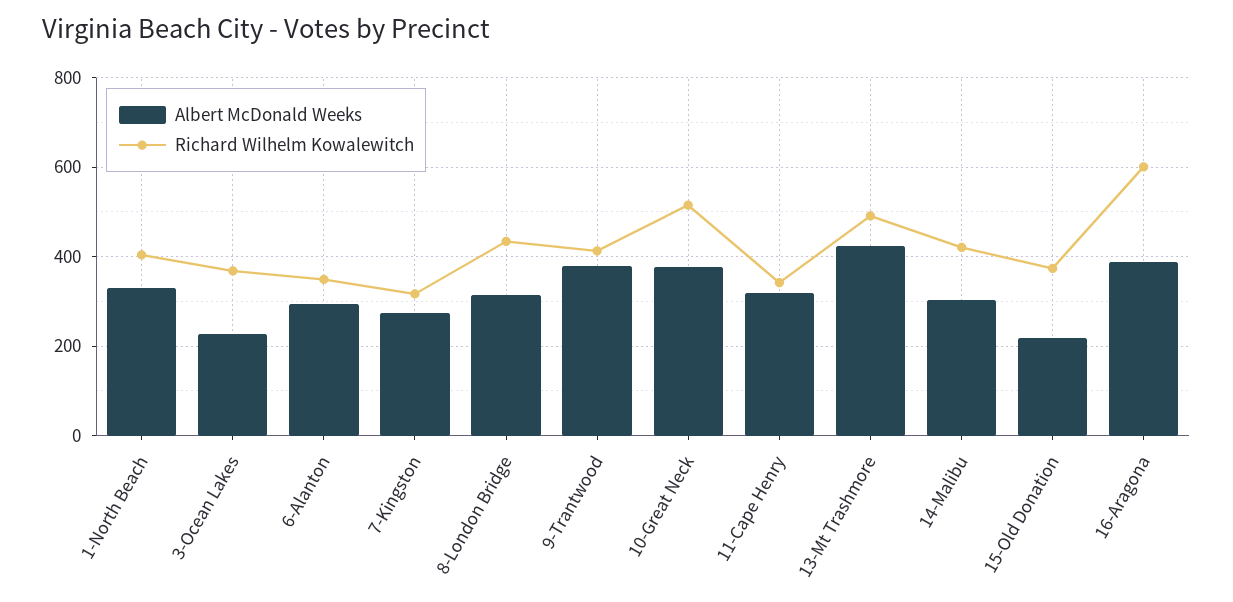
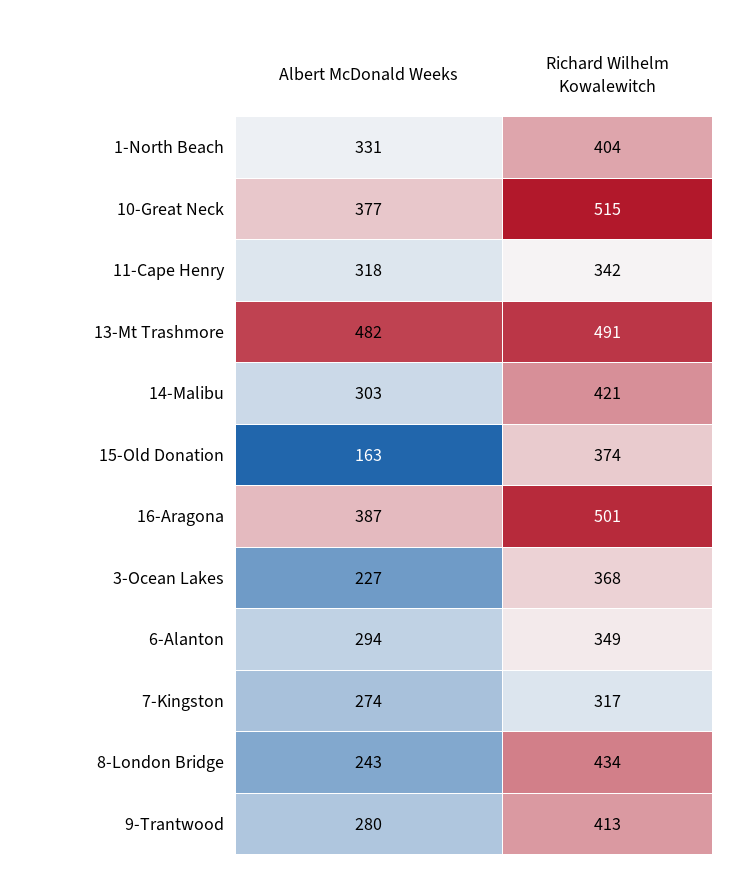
  {
    "Albert McDonald Weeks": {
      "1-North Beach": 331,
      "3-Ocean Lakes": 227,
      "6-Alanton": 294,
      "7-Kingston": 274,
-     "8-London Bridge": 320,
+     "8-London Bridge": 243,
-     "9-Trantwood": 380,
+     "9-Trantwood": 280,
      "10-Great Neck": 377,
      "11-Cape Henry": 318,
-     "13-Mt Trashmore": 420,
+     "13-Mt Trashmore": 482,
      "14-Malibu": 303,
-     "15-Old Donation": 220,
+     "15-Old Donation": 163,
      "16-Aragona": 387
    },
    "Richard Wilhelm Kowalewitch": {
      "1-North Beach": 404,
      "3-Ocean Lakes": 368,
      "6-Alanton": 349,
      "7-Kingston": 317,
      "8-London Bridge": 434,
      "9-Trantwood": 413,
      "10-Great Neck": 515,
      "11-Cape Henry": 342,
      "13-Mt Trashmore": 491,
      "14-Malibu": 421,
      "15-Old Donation": 374,
-     "16-Aragona": 600
+     "16-Aragona": 501
    }
  }

